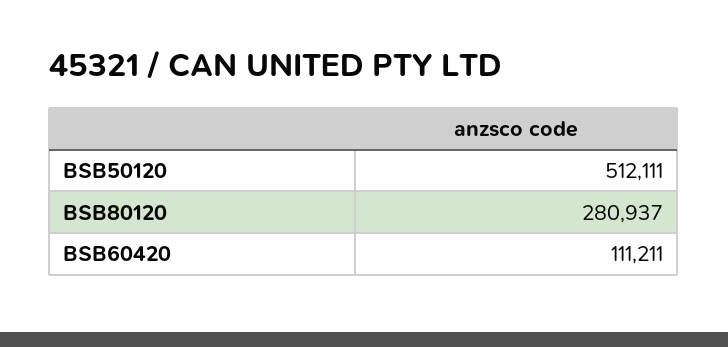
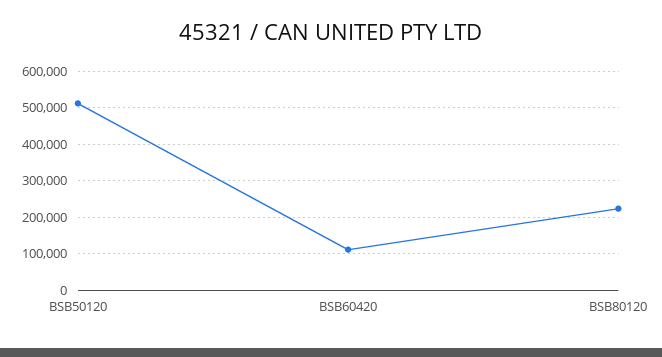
  {
    "BSB50120": 512111,
-   "BSB80120": 280937,
+   "BSB80120": 220000,
    "BSB60420": 111211
  }

